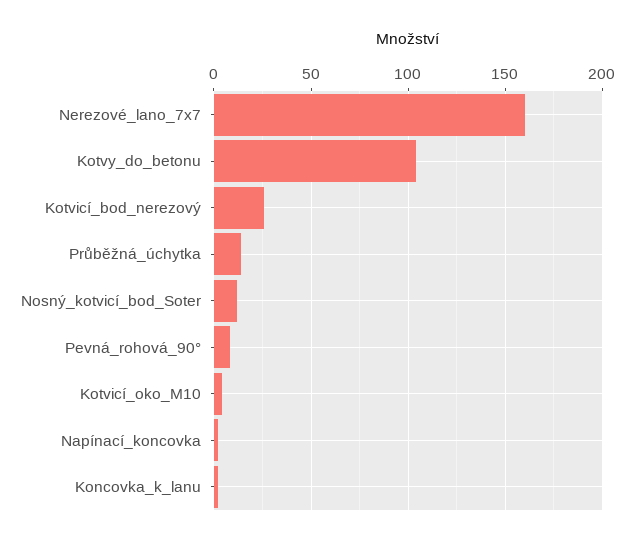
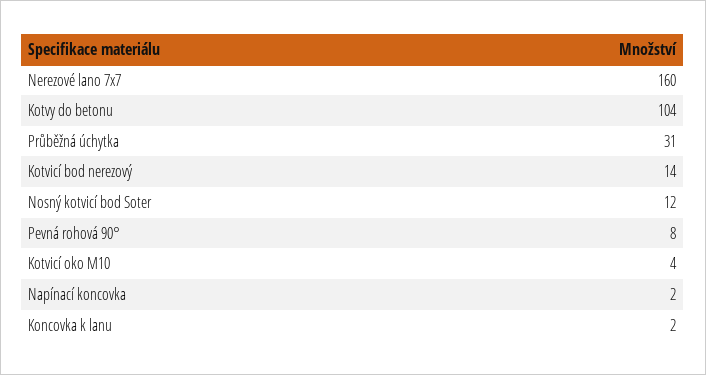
  {
    "Nerezové_lano_7x7": 160,
    "Kotvy_do_betonu": 104,
-   "Kotvicí_bod_nerezový": 25,
+   "Kotvicí_bod_nerezový": 14,
-   "Průběžná_úchytka": 15,
+   "Průběžná_úchytka": 31,
    "Nosný_kotvicí_bod_Soter": 12,
    "Pevná_rohová_90°": 8,
    "Kotvicí_oko_M10": 4,
    "Napínací_koncovka": 2,
    "Koncovka_k_lanu": 2
  }

